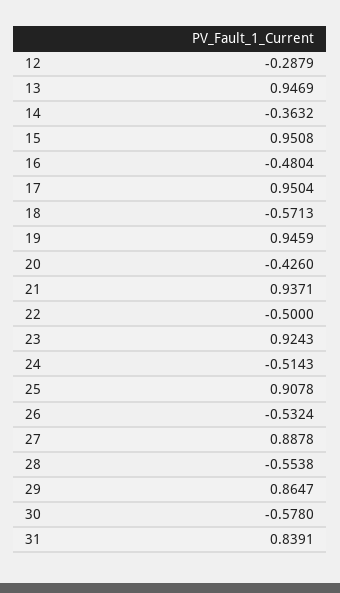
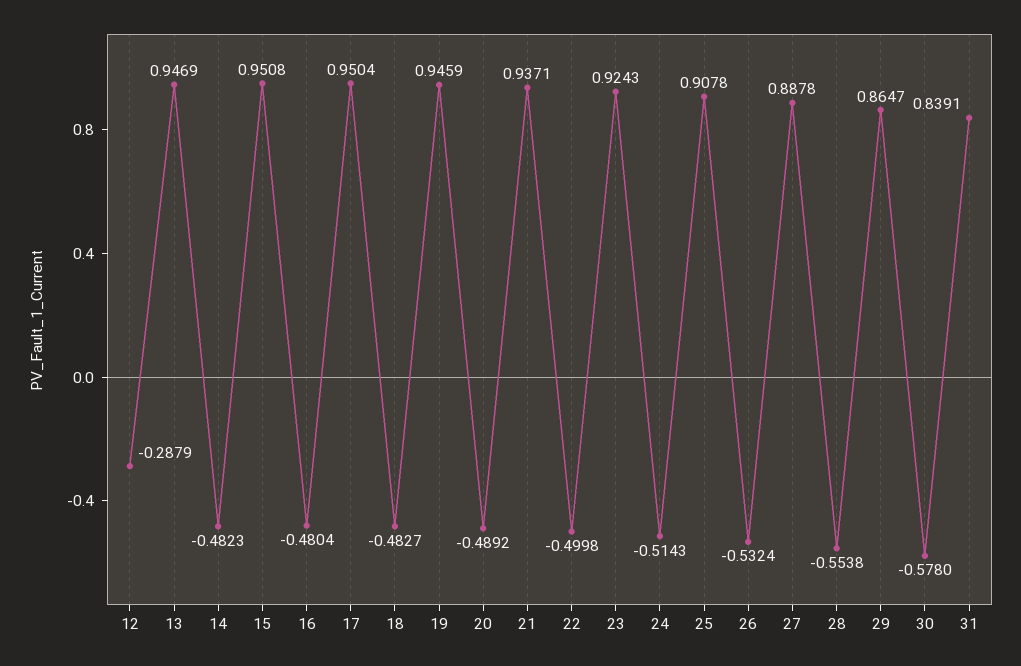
  {
    "12": -0.2879,
    "13": 0.9469,
-   "14": -0.3632,
+   "14": -0.4823,
    "15": 0.9508,
    "16": -0.4804,
    "17": 0.9504,
-   "18": -0.5713,
+   "18": -0.4827,
    "19": 0.9459,
-   "20": -0.426,
+   "20": -0.4892,
    "21": 0.9371,
-   "22": -0.5,
+   "22": -0.4998,
    "23": 0.9243,
    "24": -0.5143,
    "25": 0.9078,
    "26": -0.5324,
    "27": 0.8878,
    "28": -0.5538,
    "29": 0.8647,
    "30": -0.578,
    "31": 0.8391
  }

